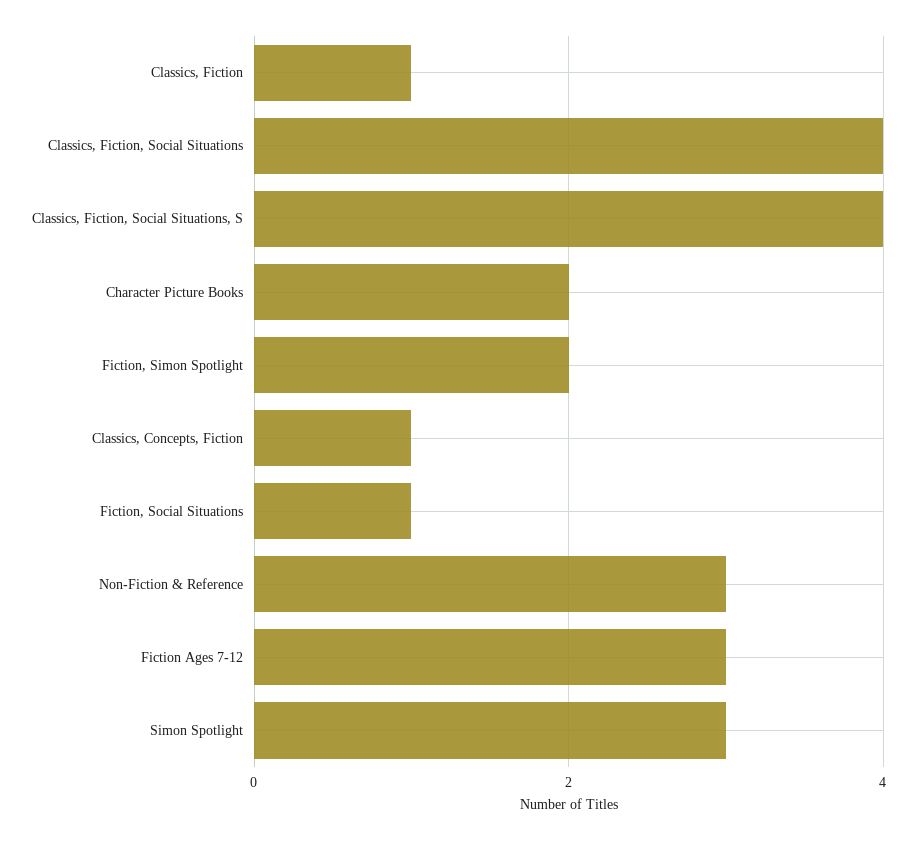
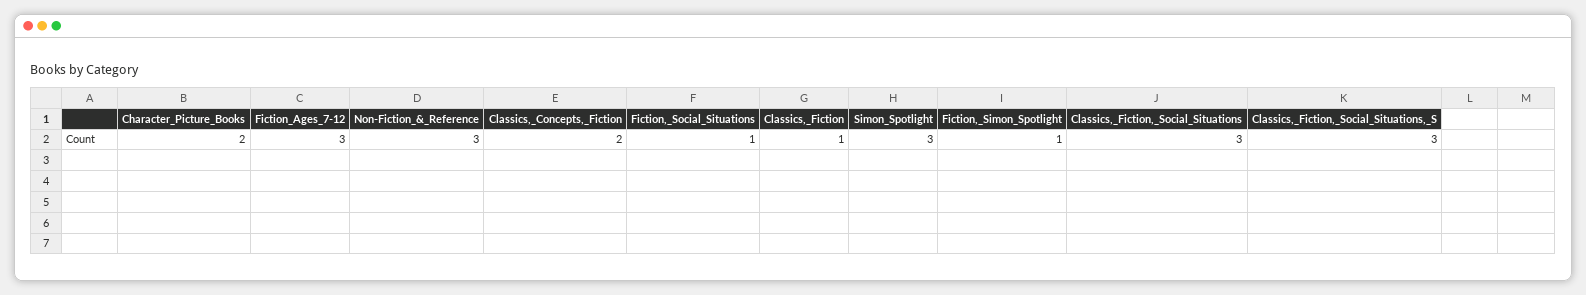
  {
    "Classics, Fiction": 1,
-   "Classics, Fiction, Social Situations": 4,
+   "Classics, Fiction, Social Situations": 3,
-   "Classics, Fiction, Social Situations, S": 4,
+   "Classics, Fiction, Social Situations, S": 3,
    "Character Picture Books": 2,
-   "Fiction, Simon Spotlight": 2,
+   "Fiction, Simon Spotlight": 1,
-   "Classics, Concepts, Fiction": 1,
+   "Classics, Concepts, Fiction": 2,
    "Fiction, Social Situations": 1,
    "Non-Fiction & Reference": 3,
    "Fiction Ages 7-12": 3,
    "Simon Spotlight": 3
  }

